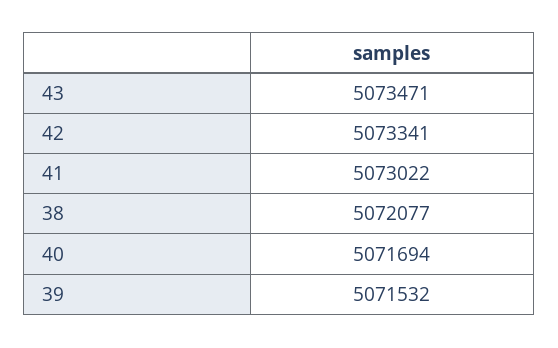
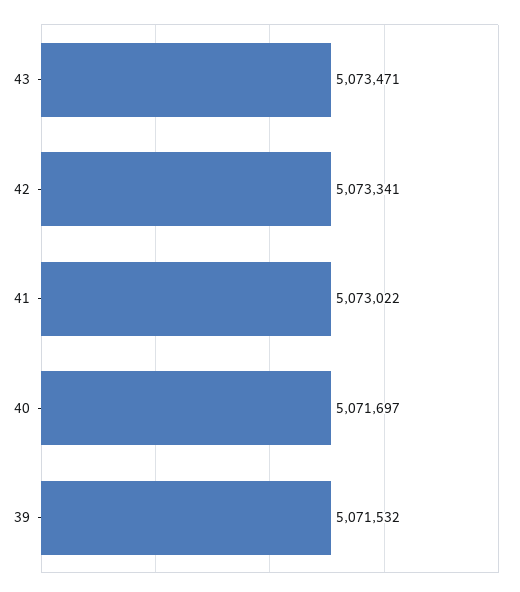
  {
    "43": 5073471,
    "42": 5073341,
    "41": 5073022,
-   "38": 5072077,
-   "40": 5071694,
+   "40": 5071697,
    "39": 5071532
  }

